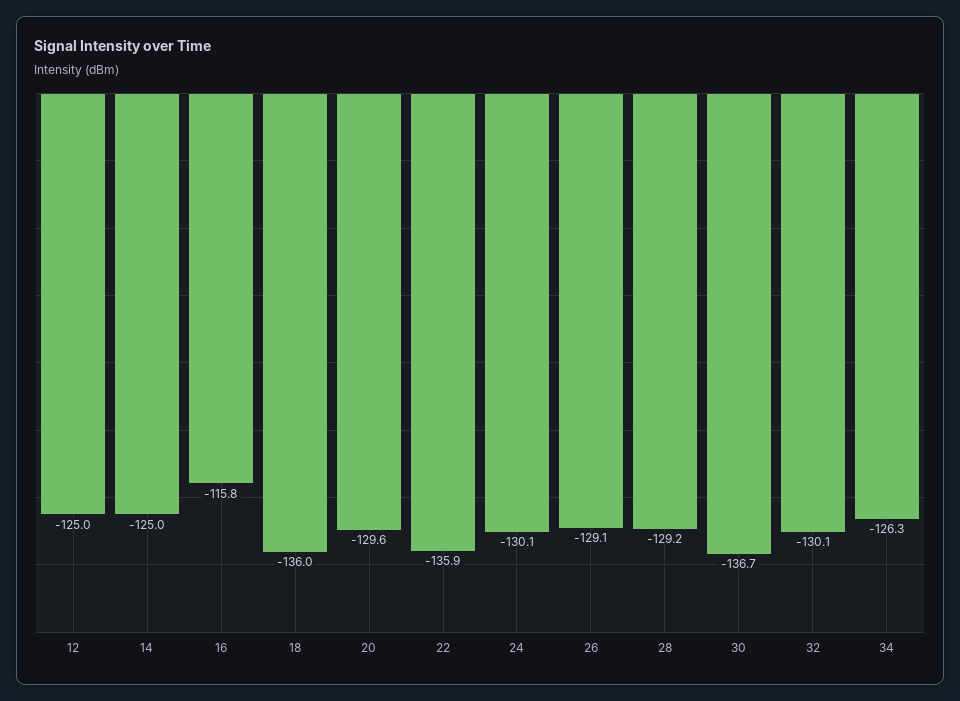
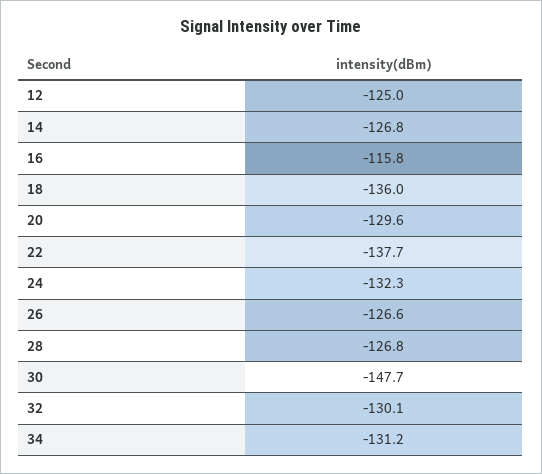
  {
    "12": -125,
-   "14": -125,
+   "14": -126.8,
    "16": -115.8,
    "18": -136,
    "20": -129.6,
-   "22": -135.9,
+   "22": -137.7,
-   "24": -130.1,
+   "24": -132.3,
-   "26": -129.1,
+   "26": -126.6,
-   "28": -129.2,
+   "28": -126.8,
-   "30": -136.7,
+   "30": -147.7,
    "32": -130.1,
-   "34": -126.3
+   "34": -131.2
  }

